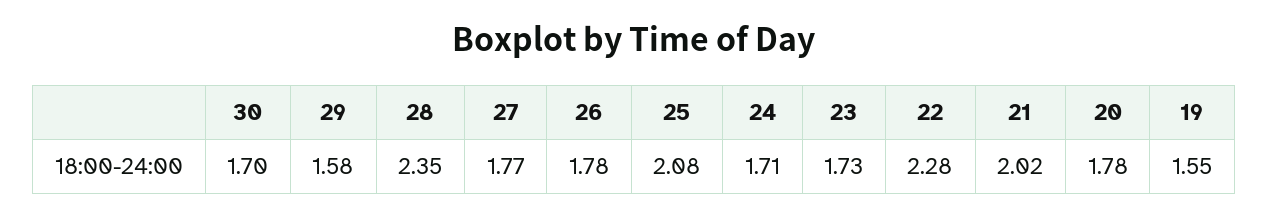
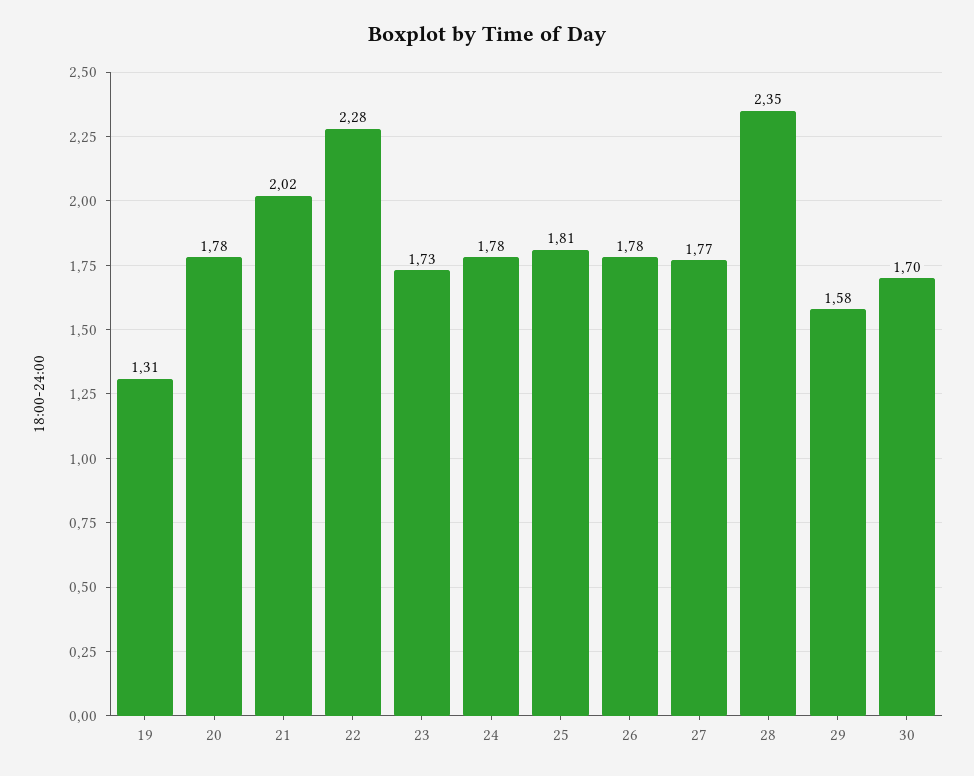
  {
    "30": 1.7,
    "29": 1.58,
    "28": 2.35,
    "27": 1.77,
    "26": 1.78,
-   "25": 2.08,
+   "25": 1.81,
-   "24": 1.71,
+   "24": 1.78,
    "23": 1.73,
    "22": 2.28,
    "21": 2.02,
    "20": 1.78,
-   "19": 1.55
+   "19": 1.31
  }

